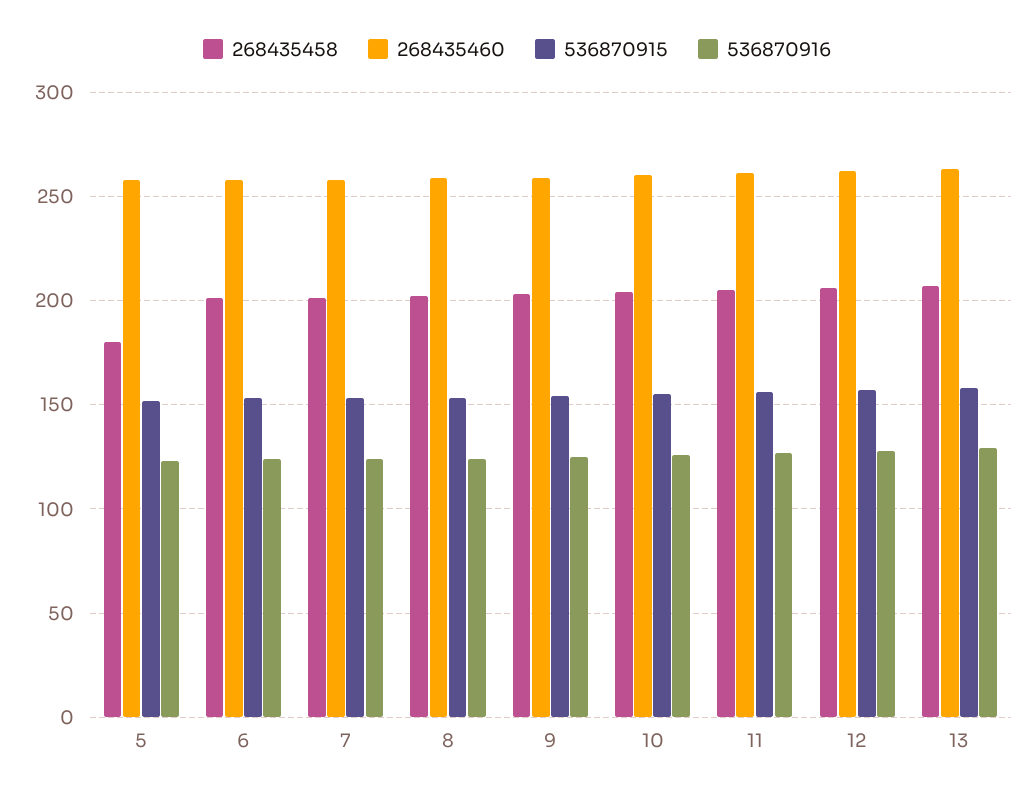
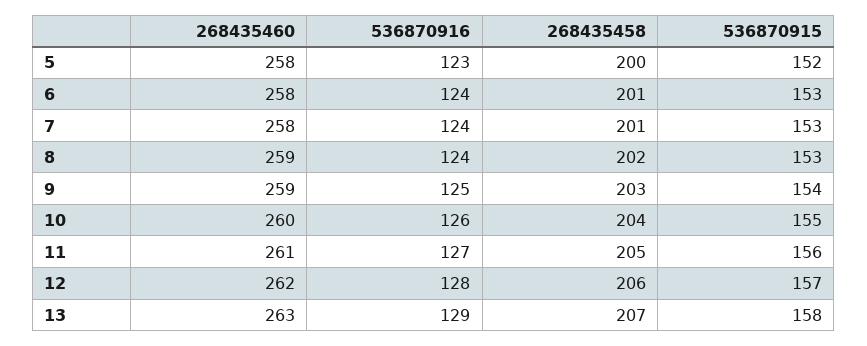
  {
    "268435458": {
-     "5": 180,
+     "5": 200,
      "6": 201,
      "7": 201,
      "8": 202,
      "9": 203,
      "10": 204,
      "11": 205,
      "12": 206,
      "13": 207
    },
    "268435460": {
      "5": 258,
      "6": 258,
      "7": 258,
      "8": 259,
      "9": 259,
      "10": 260,
      "11": 261,
      "12": 262,
      "13": 263
    },
    "536870915": {
      "5": 152,
      "6": 153,
      "7": 153,
      "8": 153,
      "9": 154,
      "10": 155,
      "11": 156,
      "12": 157,
      "13": 158
    },
    "536870916": {
      "5": 123,
      "6": 124,
      "7": 124,
      "8": 124,
      "9": 125,
      "10": 126,
      "11": 127,
      "12": 128,
      "13": 129
    }
  }

